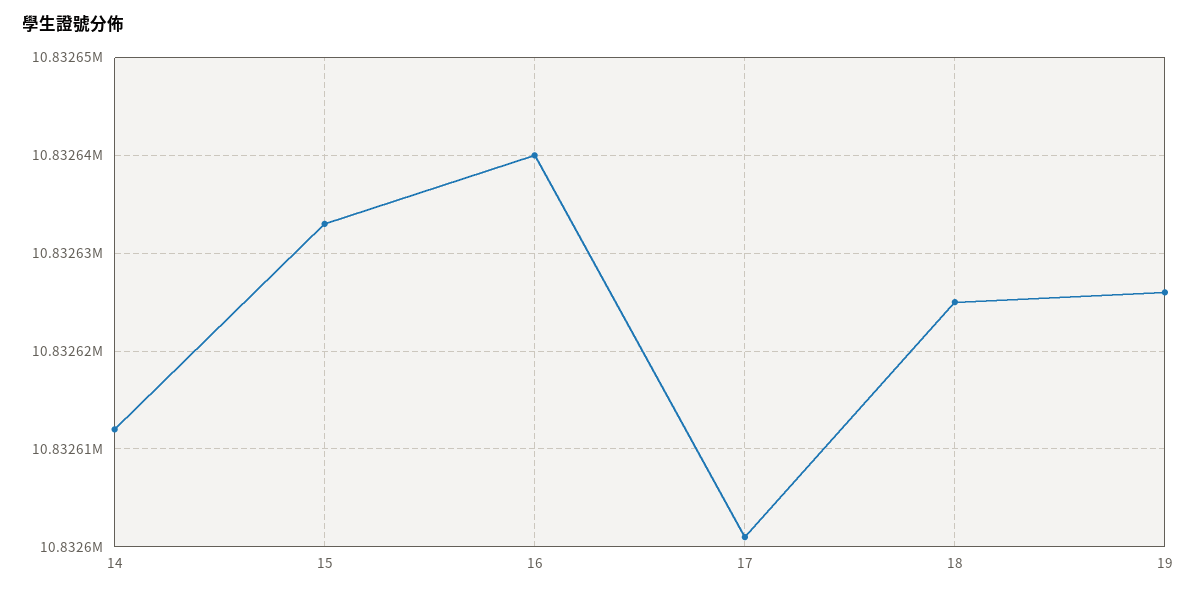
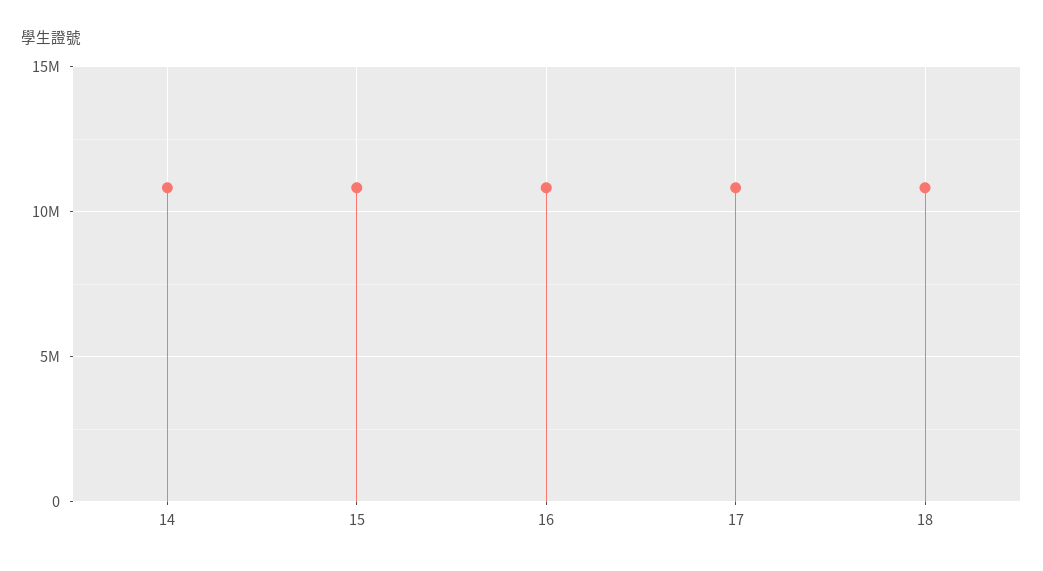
  {
    "14": 10832612,
    "15": 10832633,
    "16": 10832640,
    "17": 10832601,
-   "18": 10832625,
+   "18": 10832625
-   "19": 10832626
  }

